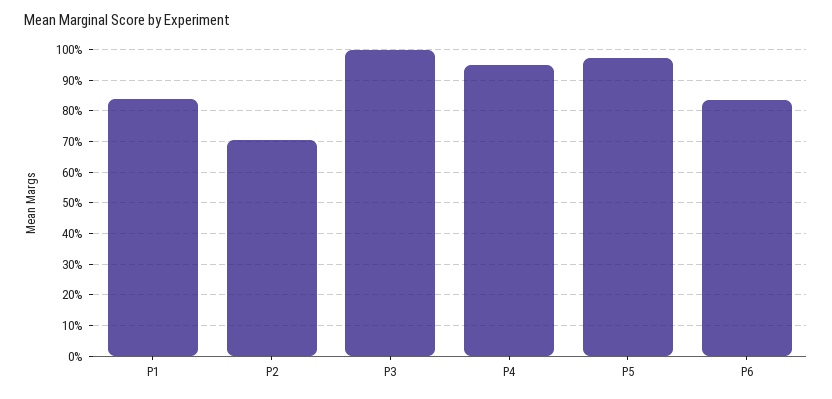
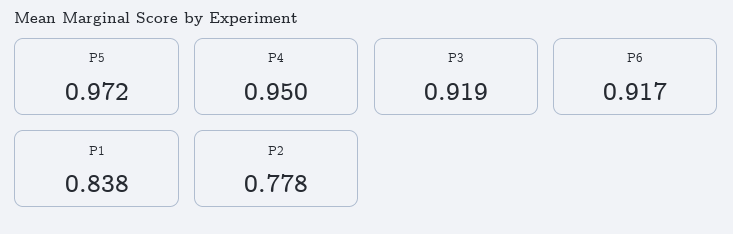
  {
    "P1": 0.838,
-   "P2": 0.7,
+   "P2": 0.778,
-   "P3": 1,
+   "P3": 0.919,
    "P4": 0.95,
    "P5": 0.972,
-   "P6": 0.84
+   "P6": 0.917
  }

